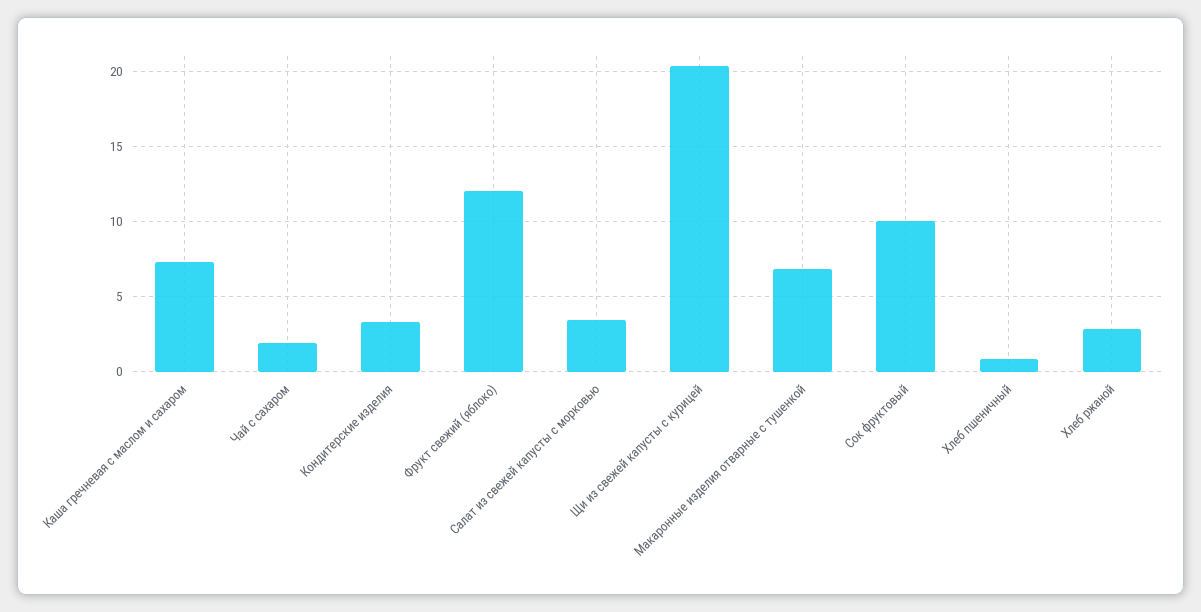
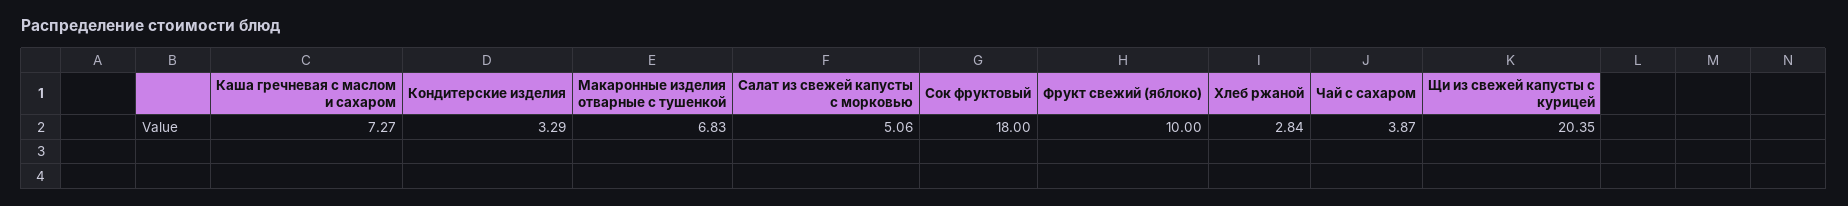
  {
    "Каша гречневая с маслом и сахаром": 7.27,
-   "Чай с сахаром": 2,
+   "Чай с сахаром": 3.87,
    "Кондитерские изделия": 3.29,
-   "Фрукт свежий (яблоко)": 12,
+   "Фрукт свежий (яблоко)": 10,
-   "Салат из свежей капусты с морковью": 3.5,
+   "Салат из свежей капусты с морковью": 5.06,
    "Щи из свежей капусты с курицей": 20.35,
    "Макаронные изделия отварные с тушенкой": 6.83,
-   "Сок фруктовый": 10,
+   "Сок фруктовый": 18,
-   "Хлеб пшеничный": 1,
    "Хлеб ржаной": 2.84
  }

